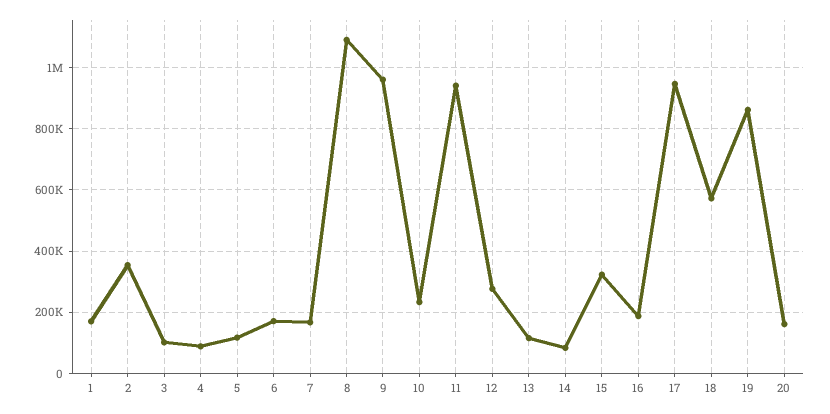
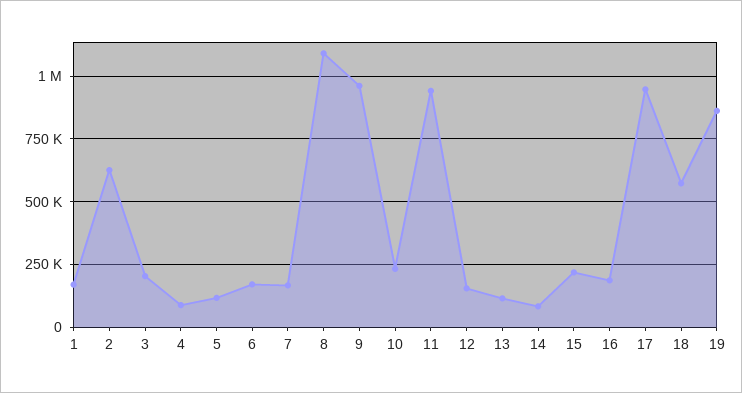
  {
    "1": 180000,
-   "2": 360000,
+   "2": 625000,
-   "3": 100000,
+   "3": 200000,
    "4": 80000,
    "5": 120000,
    "6": 180000,
    "7": 160000,
    "8": 1100000,
    "9": 960000,
    "10": 240000,
    "11": 940000,
-   "12": 280000,
+   "12": 150000,
    "13": 120000,
    "14": 80000,
-   "15": 320000,
+   "15": 225000,
    "16": 180000,
    "17": 940000,
    "18": 580000,
-   "19": 860000,
+   "19": 860000
-   "20": 160000
  }

